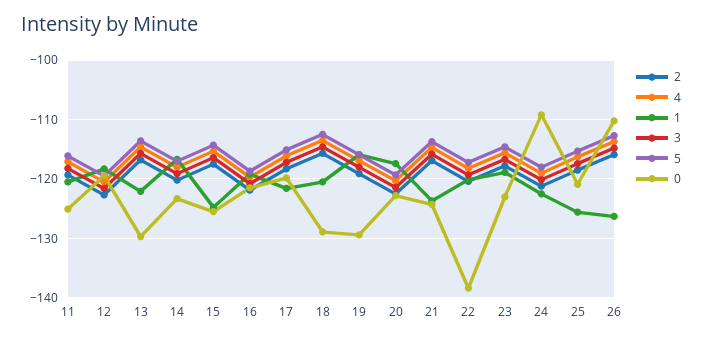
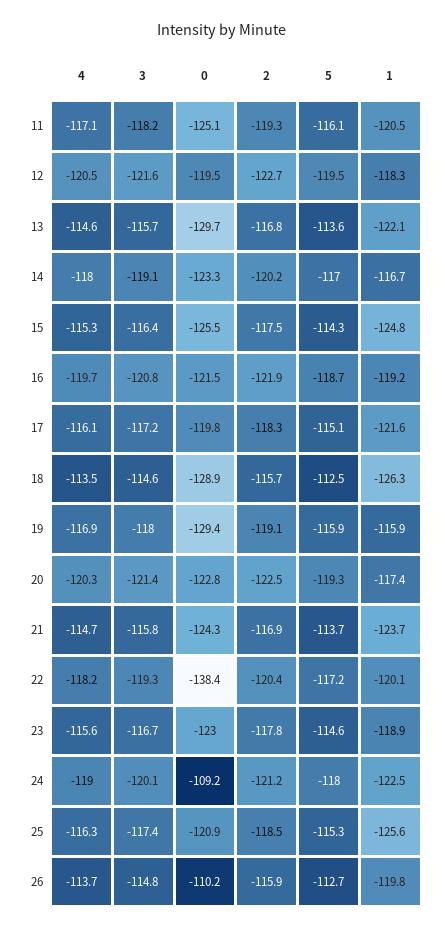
  {
    "2": {
      "11": -119.3,
      "12": -122.7,
      "13": -116.8,
      "14": -120.2,
      "15": -117.5,
      "16": -121.9,
      "17": -118.3,
      "18": -115.7,
      "19": -119.1,
      "20": -122.5,
      "21": -116.9,
      "22": -120.4,
      "23": -117.8,
      "24": -121.2,
      "25": -118.5,
      "26": -115.9
    },
    "4": {
      "11": -117.1,
      "12": -120.5,
      "13": -114.6,
      "14": -118,
      "15": -115.3,
      "16": -119.7,
      "17": -116.1,
      "18": -113.5,
      "19": -116.9,
      "20": -120.3,
      "21": -114.7,
      "22": -118.2,
      "23": -115.6,
      "24": -119,
      "25": -116.3,
      "26": -113.7
    },
    "1": {
      "11": -120.5,
      "12": -118.3,
      "13": -122.1,
      "14": -116.7,
      "15": -124.8,
      "16": -119.2,
      "17": -121.6,
-     "18": -120,
+     "18": -126.3,
      "19": -115.9,
      "20": -117.4,
      "21": -123.7,
      "22": -120.1,
      "23": -118.9,
      "24": -122.5,
      "25": -125.6,
-     "26": -126
+     "26": -119.8
    },
    "3": {
      "11": -118.2,
      "12": -121.6,
      "13": -115.7,
      "14": -119.1,
      "15": -116.4,
      "16": -120.8,
      "17": -117.2,
      "18": -114.6,
      "19": -118,
      "20": -121.4,
      "21": -115.8,
      "22": -119.3,
      "23": -116.7,
      "24": -120.1,
      "25": -117.4,
      "26": -114.8
    },
    "5": {
      "11": -116.1,
      "12": -119.5,
      "13": -113.6,
      "14": -117,
      "15": -114.3,
      "16": -118.7,
      "17": -115.1,
      "18": -112.5,
      "19": -115.9,
      "20": -119.3,
      "21": -113.7,
      "22": -117.2,
      "23": -114.6,
      "24": -118,
      "25": -115.3,
      "26": -112.7
    },
    "0": {
      "11": -125.1,
      "12": -119.5,
      "13": -129.7,
      "14": -123.3,
      "15": -125.5,
      "16": -121.5,
      "17": -119.8,
      "18": -128.9,
      "19": -129.4,
      "20": -122.8,
      "21": -124.3,
      "22": -138.4,
      "23": -123,
      "24": -109.2,
      "25": -120.9,
      "26": -110.2
    }
  }

